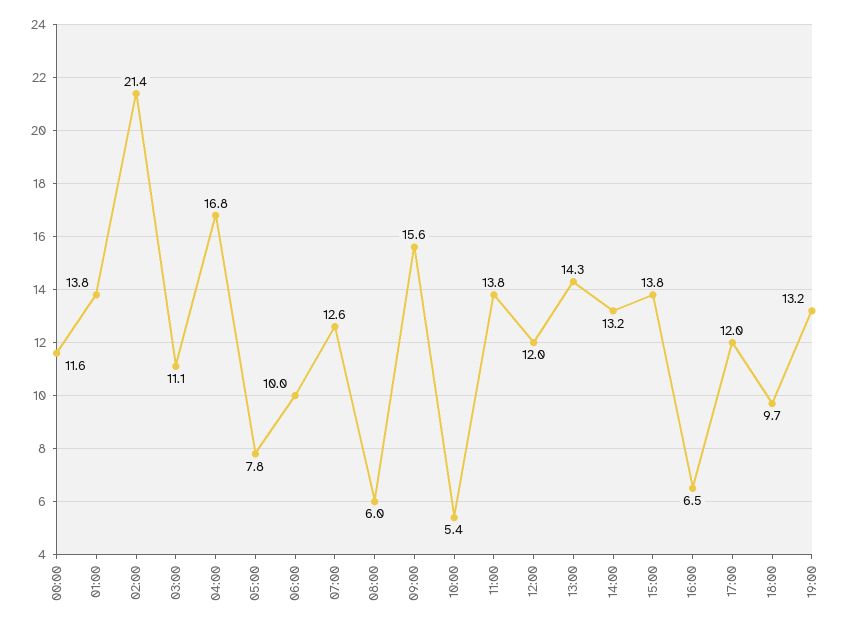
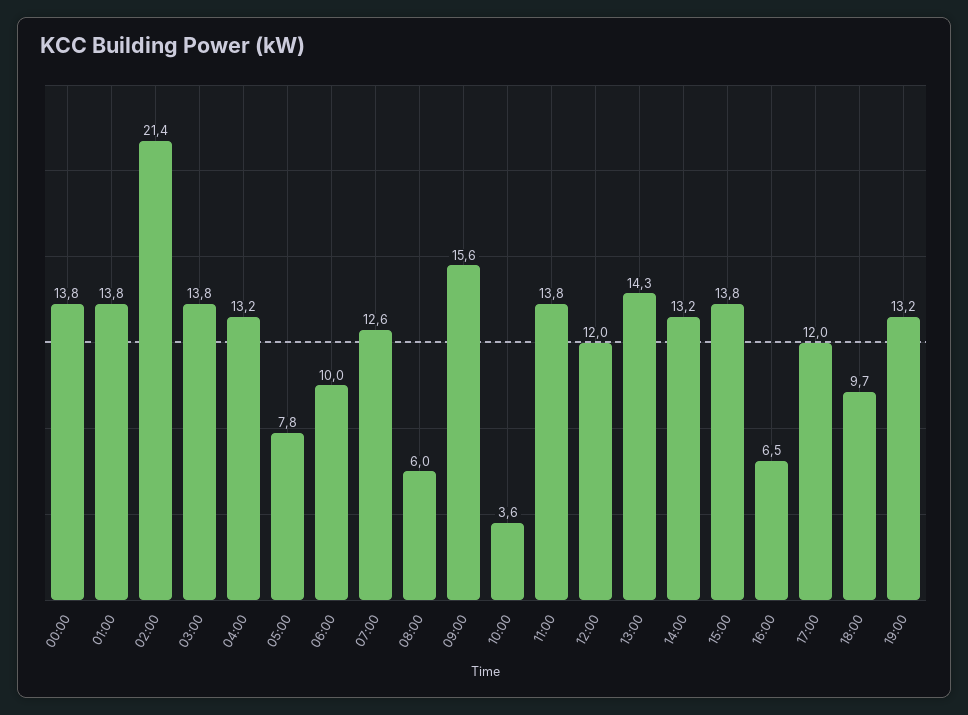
  {
-   "00:00": 11.6,
+   "00:00": 13.8,
    "01:00": 13.8,
    "02:00": 21.4,
-   "03:00": 11.1,
+   "03:00": 13.8,
-   "04:00": 16.8,
+   "04:00": 13.2,
    "05:00": 7.8,
    "06:00": 10,
    "07:00": 12.6,
    "08:00": 6,
    "09:00": 15.6,
-   "10:00": 5.4,
+   "10:00": 3.6,
    "11:00": 13.8,
    "12:00": 12,
    "13:00": 14.3,
    "14:00": 13.2,
    "15:00": 13.8,
    "16:00": 6.5,
    "17:00": 12,
    "18:00": 9.7,
    "19:00": 13.2
  }

